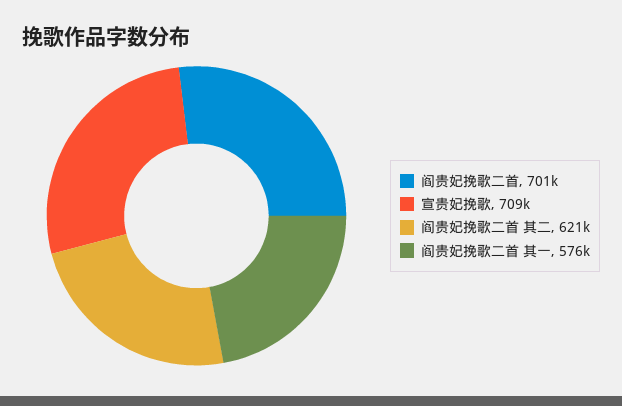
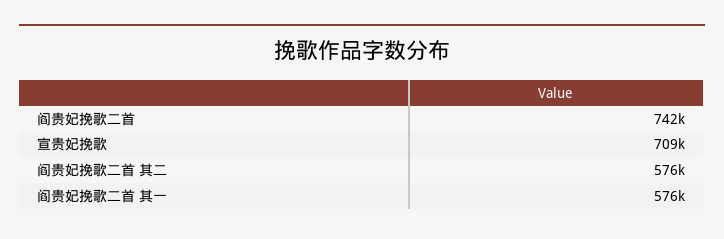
  {
-   "阎贵妃挽歌二首": 701000,
+   "阎贵妃挽歌二首": 742000,
    "宣贵妃挽歌": 709000,
-   "阎贵妃挽歌二首 其二": 621000,
+   "阎贵妃挽歌二首 其二": 576000,
    "阎贵妃挽歌二首 其一": 576000
  }

